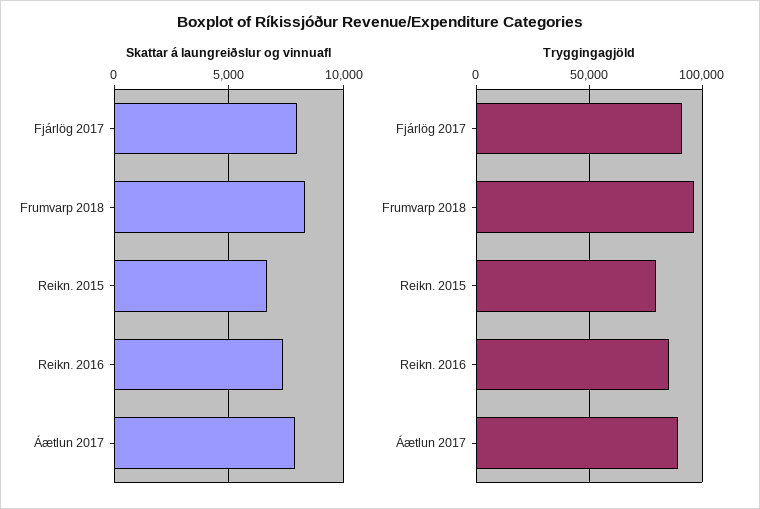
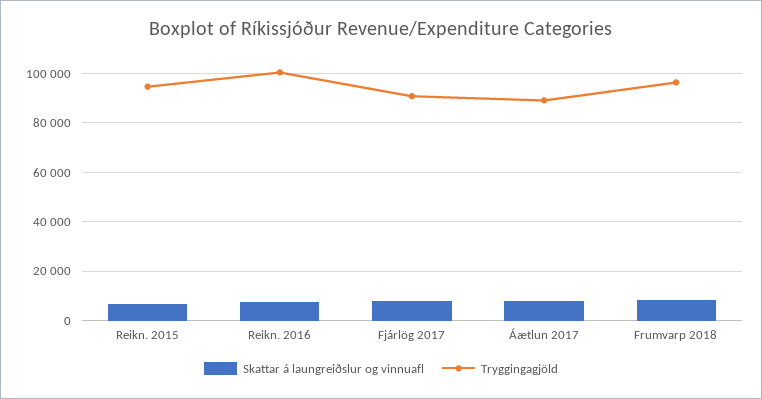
  {
    "Skattar á laungreiðslur og vinnuafl": {
      "Fjárlög 2017": 8000,
      "Frumvarp 2018": 8500,
      "Reikn. 2015": 6500,
      "Reikn. 2016": 7500,
      "Áætlun 2017": 8000
    },
    "Tryggingagjöld": {
      "Fjárlög 2017": 90000,
      "Frumvarp 2018": 97500,
-     "Reikn. 2015": 80000,
+     "Reikn. 2015": 95000,
-     "Reikn. 2016": 85000,
+     "Reikn. 2016": 100000,
      "Áætlun 2017": 90000
    }
  }

